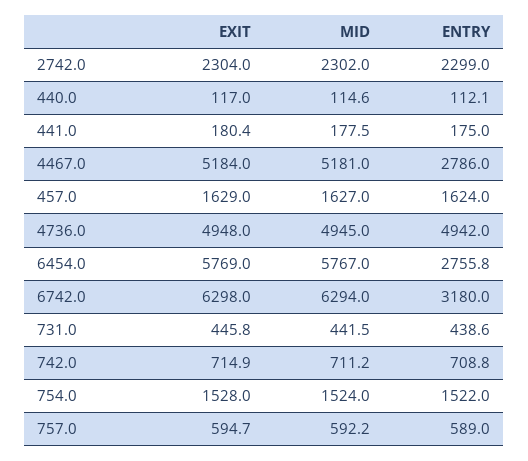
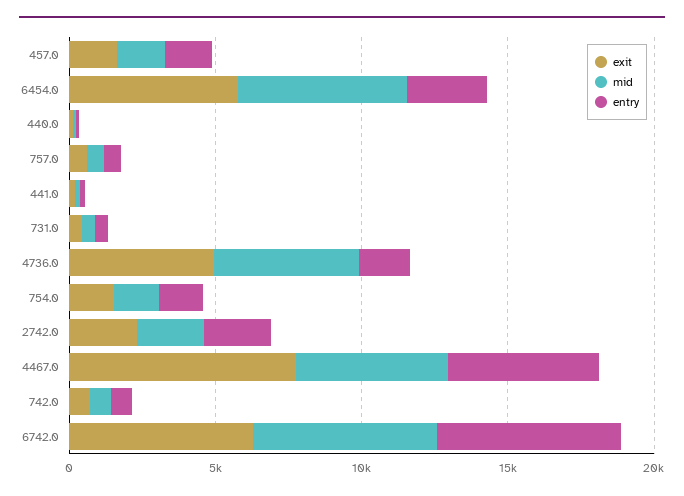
  {
    "EXIT": {
      "2742.0": 2304,
      "440.0": 117,
      "441.0": 180.4,
-     "4467.0": 5184,
+     "4467.0": 8000,
      "457.0": 1629,
      "4736.0": 4948,
      "6454.0": 5769,
      "6742.0": 6298,
      "731.0": 445.8,
      "742.0": 714.9,
      "754.0": 1528,
      "757.0": 594.7
    },
    "MID": {
      "2742.0": 2302,
      "440.0": 114.6,
      "441.0": 177.5,
      "4467.0": 5181,
      "457.0": 1627,
      "4736.0": 4945,
      "6454.0": 5767,
      "6742.0": 6294,
      "731.0": 441.5,
      "742.0": 711.2,
      "754.0": 1524,
      "757.0": 592.2
    },
    "ENTRY": {
      "2742.0": 2299,
      "440.0": 112.1,
      "441.0": 175,
-     "4467.0": 2786,
+     "4467.0": 5000,
      "457.0": 1624,
-     "4736.0": 4942,
+     "4736.0": 2000,
      "6454.0": 2755.8,
-     "6742.0": 3180,
+     "6742.0": 6000,
      "731.0": 438.6,
      "742.0": 708.8,
      "754.0": 1522,
      "757.0": 589
    }
  }

